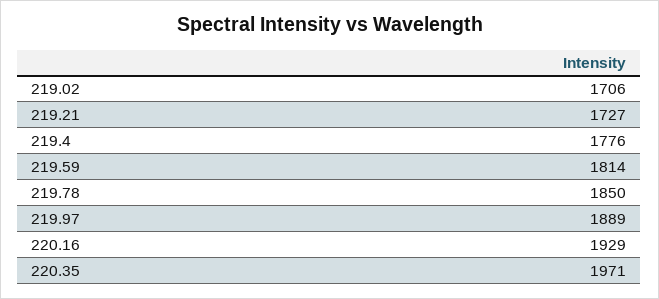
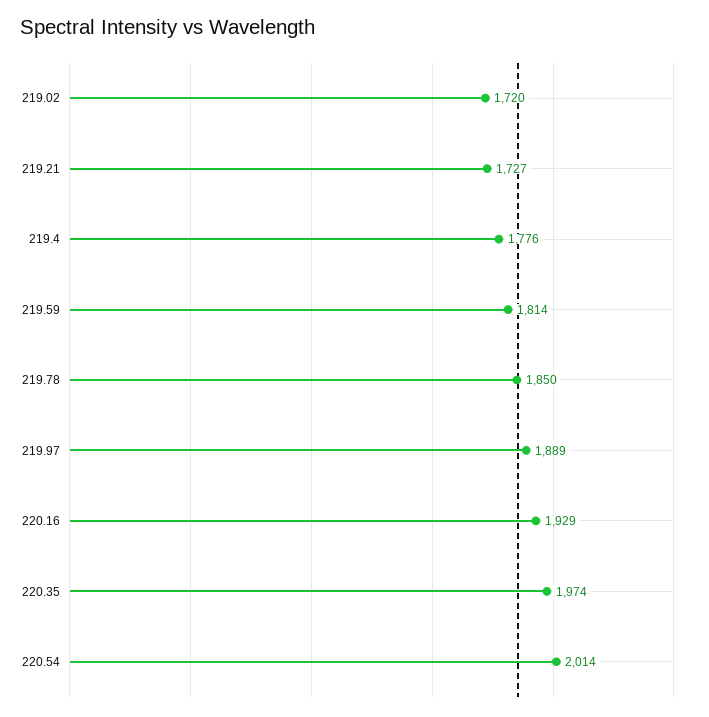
  {
-   "219.02": 1706,
+   "219.02": 1720,
    "219.21": 1727,
    "219.4": 1776,
    "219.59": 1814,
    "219.78": 1850,
    "219.97": 1889,
    "220.16": 1929,
-   "220.35": 1971
+   "220.35": 1974,
+   "220.54": 2014
  }

